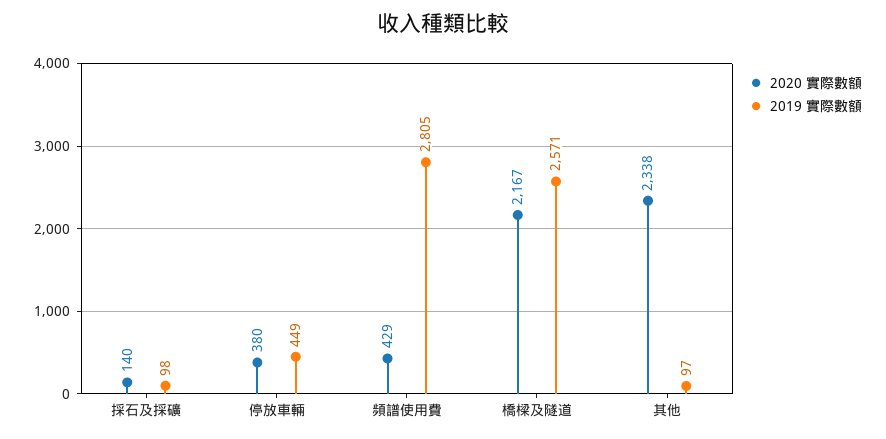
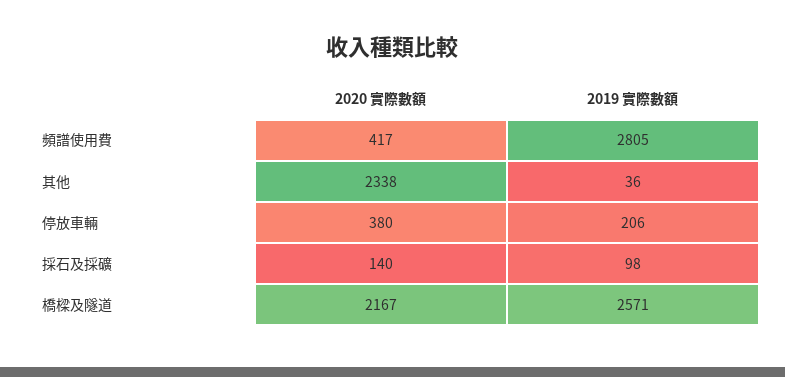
  {
    "2020 實際數額": {
      "採石及採礦": 140,
      "停放車輛": 380,
-     "頻譜使用費": 429,
+     "頻譜使用費": 417,
      "橋樑及隧道": 2167,
      "其他": 2338
    },
    "2019 實際數額": {
      "採石及採礦": 98,
-     "停放車輛": 449,
+     "停放車輛": 206,
      "頻譜使用費": 2805,
      "橋樑及隧道": 2571,
-     "其他": 97
+     "其他": 36
    }
  }

